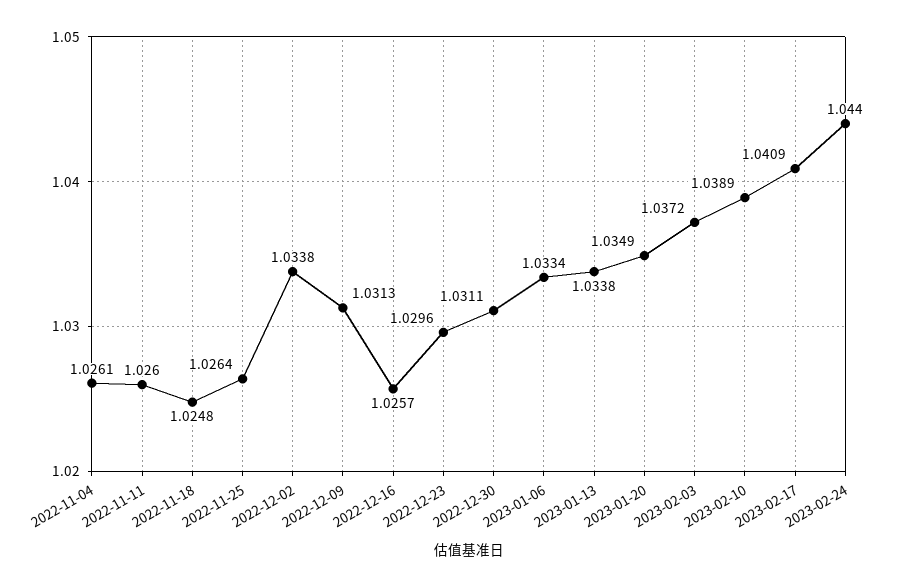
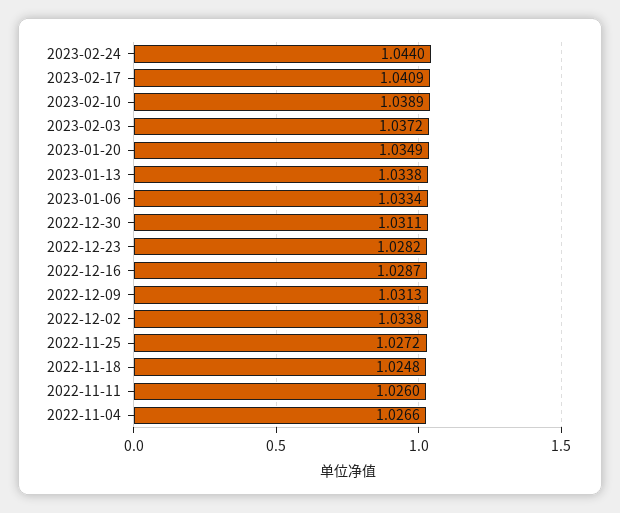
  {
-   "2022-11-04": 1.0261,
+   "2022-11-04": 1.0266,
    "2022-11-11": 1.026,
    "2022-11-18": 1.0248,
-   "2022-11-25": 1.0264,
+   "2022-11-25": 1.0272,
    "2022-12-02": 1.0338,
    "2022-12-09": 1.0313,
-   "2022-12-16": 1.0257,
+   "2022-12-16": 1.0287,
-   "2022-12-23": 1.0296,
+   "2022-12-23": 1.0282,
    "2022-12-30": 1.0311,
    "2023-01-06": 1.0334,
    "2023-01-13": 1.0338,
    "2023-01-20": 1.0349,
    "2023-02-03": 1.0372,
    "2023-02-10": 1.0389,
    "2023-02-17": 1.0409,
    "2023-02-24": 1.044
  }

